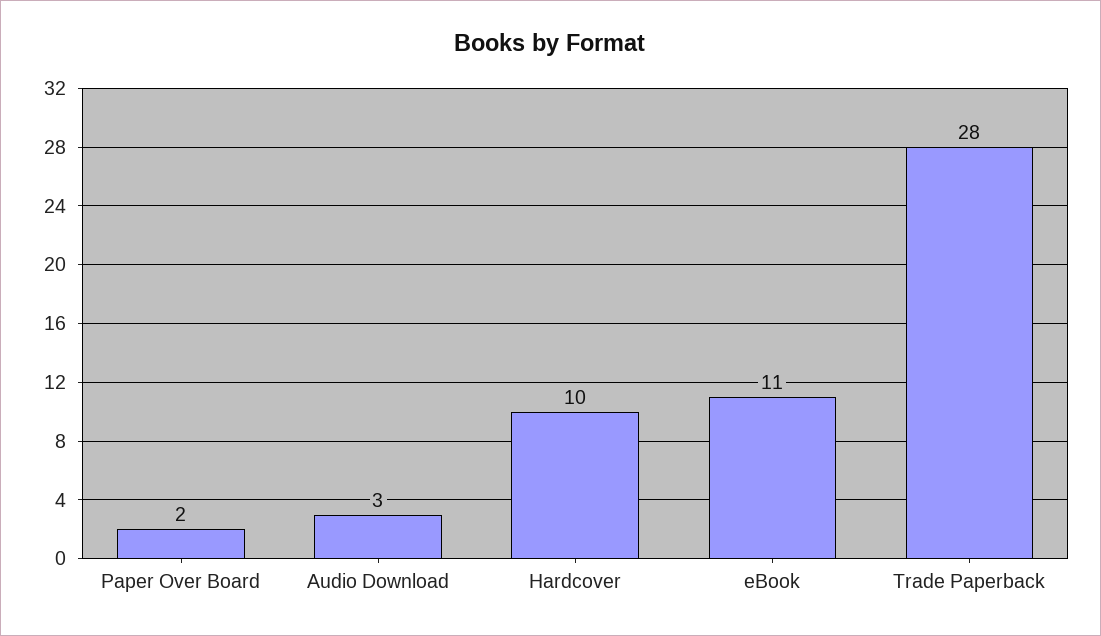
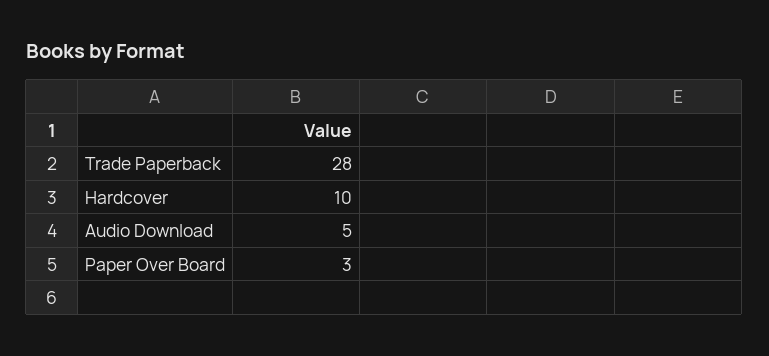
  {
-   "Paper Over Board": 2,
+   "Paper Over Board": 3,
-   "Audio Download": 3,
+   "Audio Download": 5,
    "Hardcover": 10,
-   "eBook": 11,
    "Trade Paperback": 28
  }

